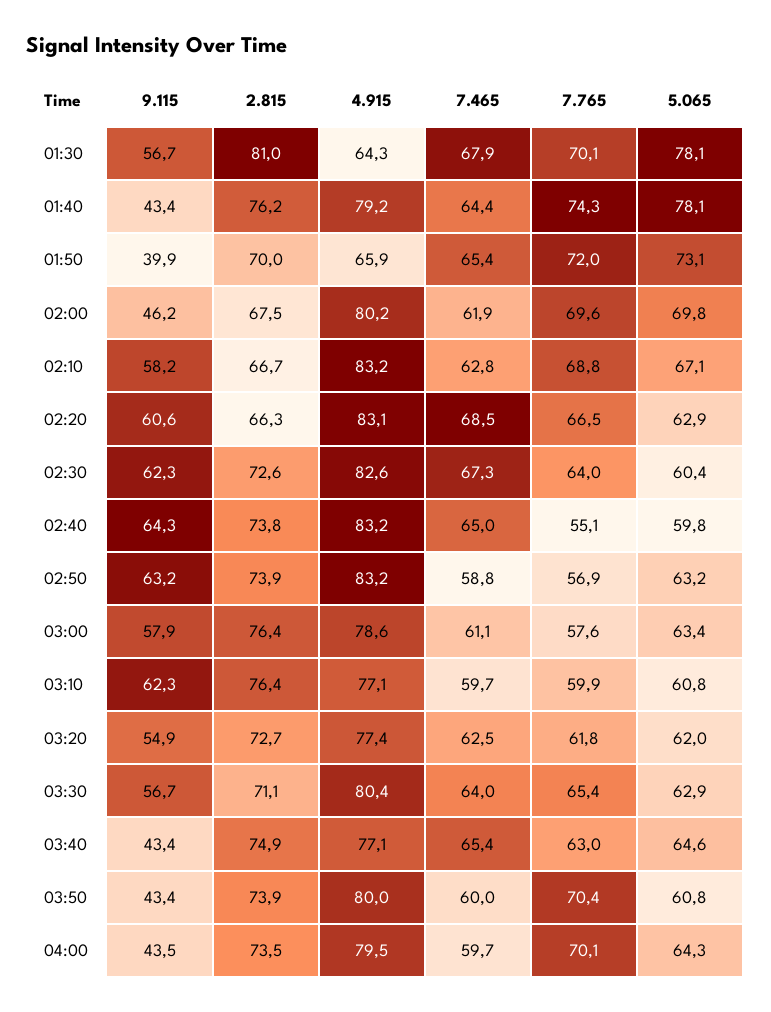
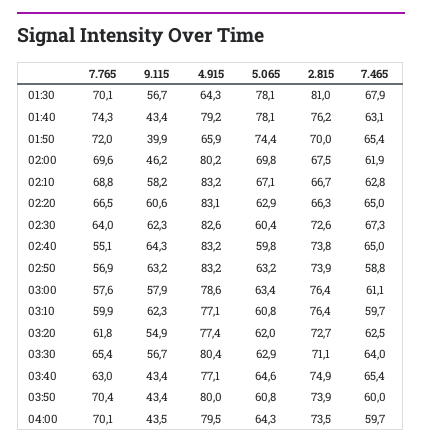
  {
    "9.115": {
      "01:30": 56.7,
      "01:40": 43.4,
      "01:50": 39.9,
      "02:00": 46.2,
      "02:10": 58.2,
      "02:20": 60.6,
      "02:30": 62.3,
      "02:40": 64.3,
      "02:50": 63.2,
      "03:00": 57.9,
      "03:10": 62.3,
      "03:20": 54.9,
      "03:30": 56.7,
      "03:40": 43.4,
      "03:50": 43.4,
      "04:00": 43.5
    },
    "2.815": {
      "01:30": 81,
      "01:40": 76.2,
      "01:50": 70,
      "02:00": 67.5,
      "02:10": 66.7,
      "02:20": 66.3,
      "02:30": 72.6,
      "02:40": 73.8,
      "02:50": 73.9,
      "03:00": 76.4,
      "03:10": 76.4,
      "03:20": 72.7,
      "03:30": 71.1,
      "03:40": 74.9,
      "03:50": 73.9,
      "04:00": 73.5
    },
    "4.915": {
      "01:30": 64.3,
      "01:40": 79.2,
      "01:50": 65.9,
      "02:00": 80.2,
      "02:10": 83.2,
      "02:20": 83.1,
      "02:30": 82.6,
      "02:40": 83.2,
      "02:50": 83.2,
      "03:00": 78.6,
      "03:10": 77.1,
      "03:20": 77.4,
      "03:30": 80.4,
      "03:40": 77.1,
      "03:50": 80,
      "04:00": 79.5
    },
    "7.465": {
      "01:30": 67.9,
-     "01:40": 64.4,
+     "01:40": 63.1,
      "01:50": 65.4,
      "02:00": 61.9,
      "02:10": 62.8,
-     "02:20": 68.5,
+     "02:20": 65,
      "02:30": 67.3,
      "02:40": 65,
      "02:50": 58.8,
      "03:00": 61.1,
      "03:10": 59.7,
      "03:20": 62.5,
      "03:30": 64,
      "03:40": 65.4,
      "03:50": 60,
      "04:00": 59.7
    },
    "7.765": {
      "01:30": 70.1,
      "01:40": 74.3,
      "01:50": 72,
      "02:00": 69.6,
      "02:10": 68.8,
      "02:20": 66.5,
      "02:30": 64,
      "02:40": 55.1,
      "02:50": 56.9,
      "03:00": 57.6,
      "03:10": 59.9,
      "03:20": 61.8,
      "03:30": 65.4,
      "03:40": 63,
      "03:50": 70.4,
      "04:00": 70.1
    },
    "5.065": {
      "01:30": 78.1,
      "01:40": 78.1,
-     "01:50": 73.1,
+     "01:50": 74.4,
      "02:00": 69.8,
      "02:10": 67.1,
      "02:20": 62.9,
      "02:30": 60.4,
      "02:40": 59.8,
      "02:50": 63.2,
      "03:00": 63.4,
      "03:10": 60.8,
      "03:20": 62,
      "03:30": 62.9,
      "03:40": 64.6,
      "03:50": 60.8,
      "04:00": 64.3
    }
  }

